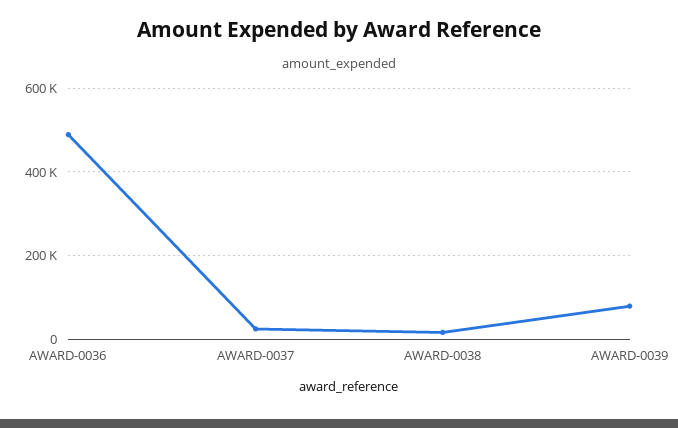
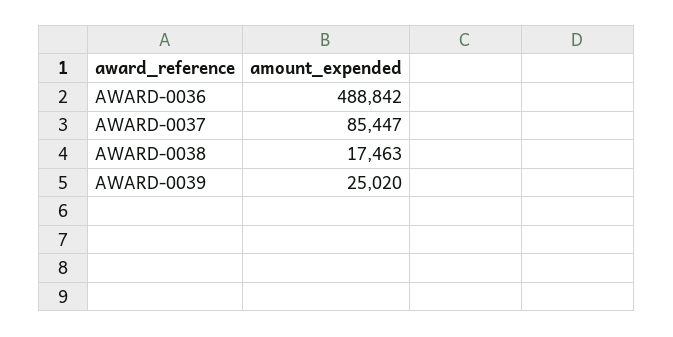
  {
    "AWARD-0036": 488842,
-   "AWARD-0037": 20000,
+   "AWARD-0037": 85447,
    "AWARD-0038": 17463,
-   "AWARD-0039": 80000
+   "AWARD-0039": 25020
  }

